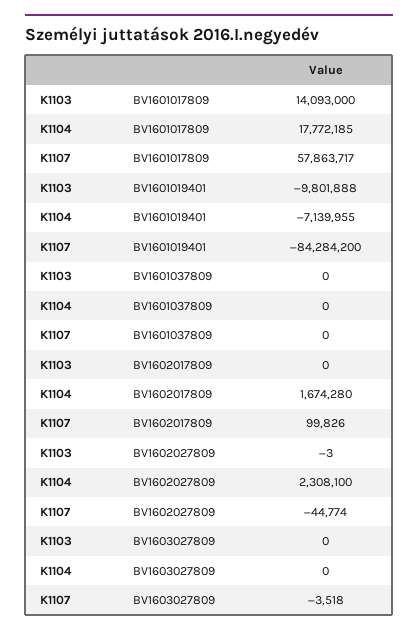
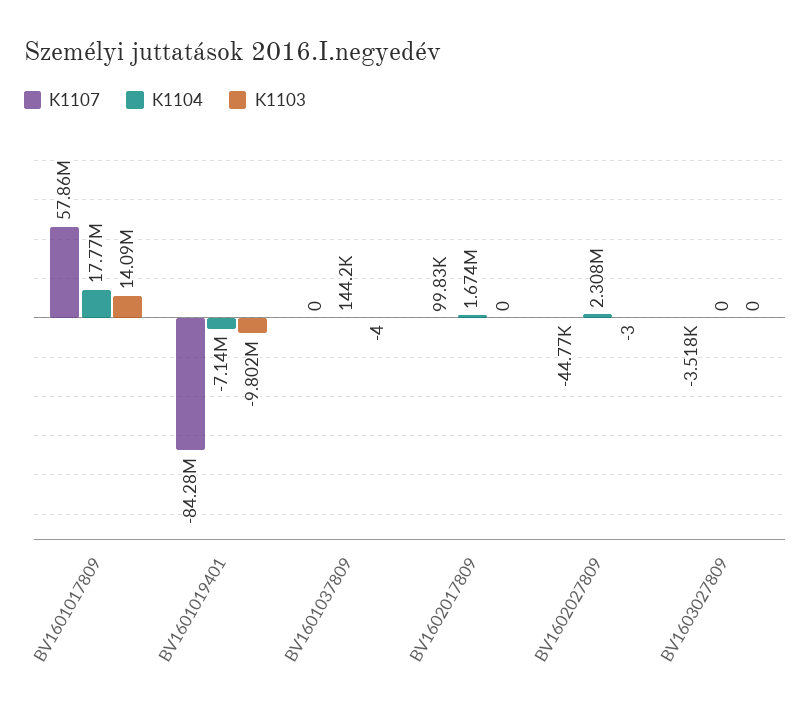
  {
    "K1103": {
      "BV1601017809": 14093000,
      "BV1601019401": -9801888,
-     "BV1601037809": 0,
+     "BV1601037809": -4,
      "BV1602017809": 0,
      "BV1602027809": -3,
      "BV1603027809": 0
    },
    "K1104": {
      "BV1601017809": 17772185,
      "BV1601019401": -7139955,
-     "BV1601037809": 0,
+     "BV1601037809": 144200,
      "BV1602017809": 1674280,
      "BV1602027809": 2308100,
      "BV1603027809": 0
    },
    "K1107": {
      "BV1601017809": 57863717,
      "BV1601019401": -84284200,
      "BV1601037809": 0,
      "BV1602017809": 99826,
      "BV1602027809": -44774,
      "BV1603027809": -3518
    }
  }

